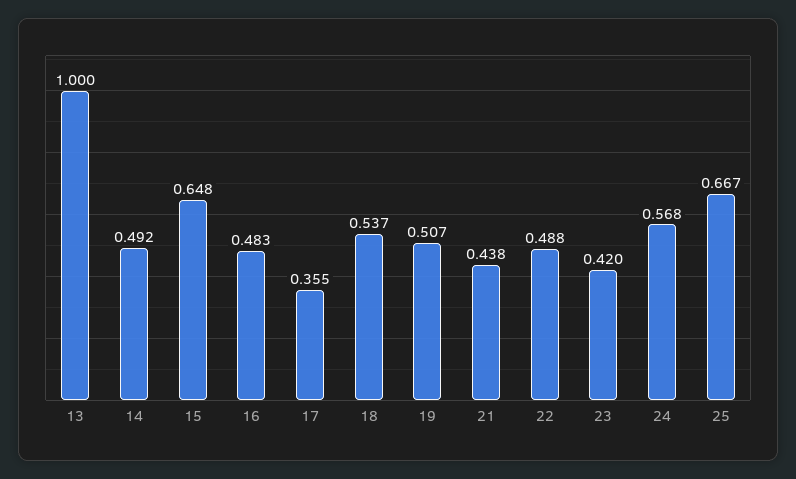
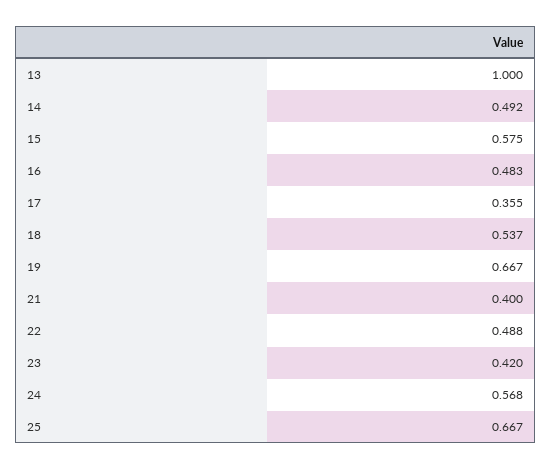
  {
    "13": 1,
    "14": 0.492,
-   "15": 0.648,
+   "15": 0.575,
    "16": 0.483,
    "17": 0.355,
    "18": 0.537,
-   "19": 0.507,
+   "19": 0.667,
-   "21": 0.438,
+   "21": 0.4,
    "22": 0.488,
    "23": 0.42,
    "24": 0.568,
    "25": 0.667
  }

